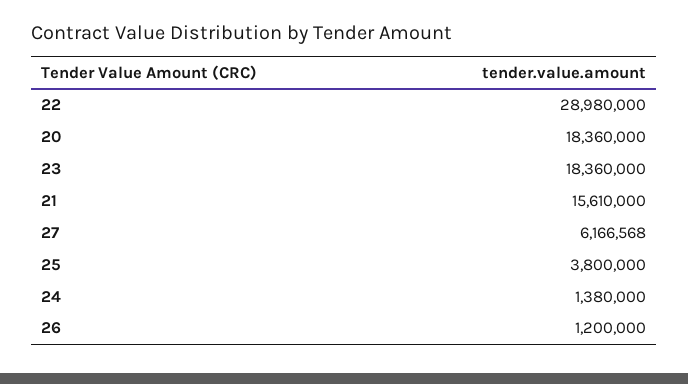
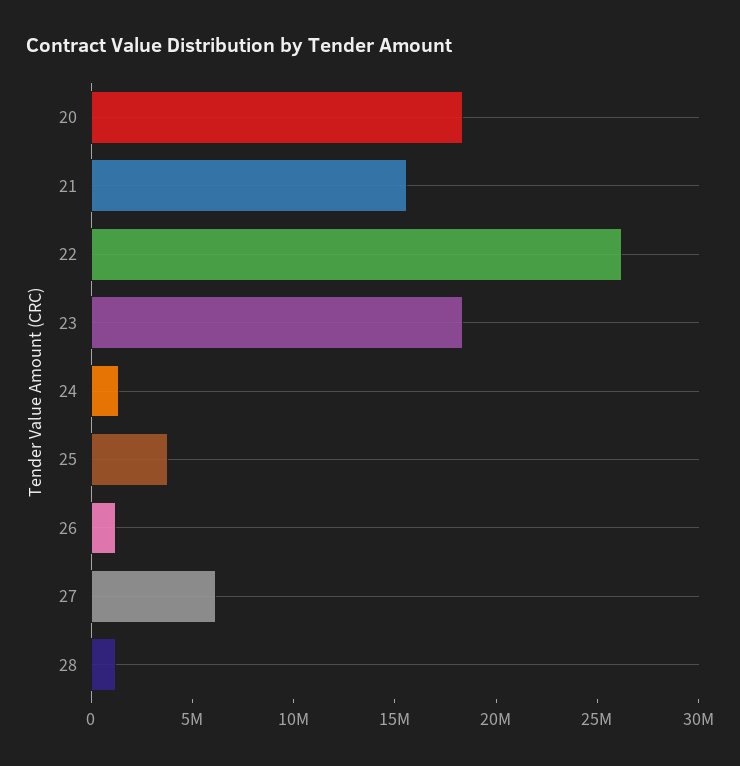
  {
-   "22": 28980000,
+   "22": 26000000,
    "20": 18360000,
    "23": 18360000,
    "21": 15610000,
    "27": 6166568,
    "25": 3800000,
    "24": 1380000,
-   "26": 1200000
+   "26": 1200000,
+   "28": 1000000
  }

